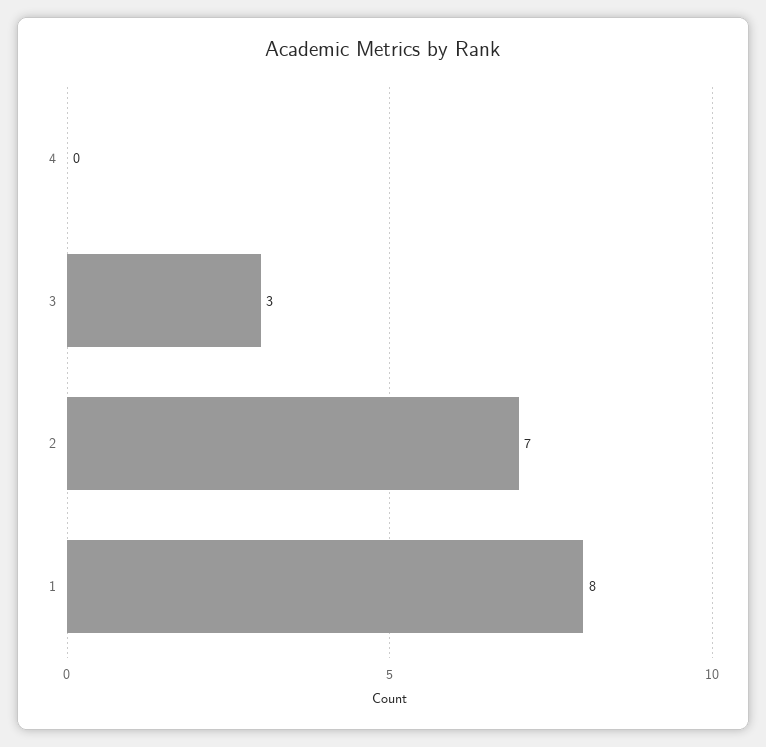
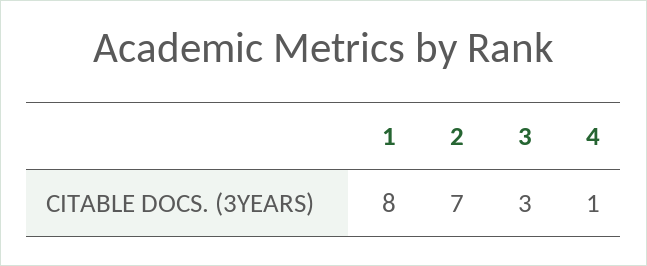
  {
-   "4": 0,
+   "4": 1,
    "3": 3,
    "2": 7,
    "1": 8
  }

